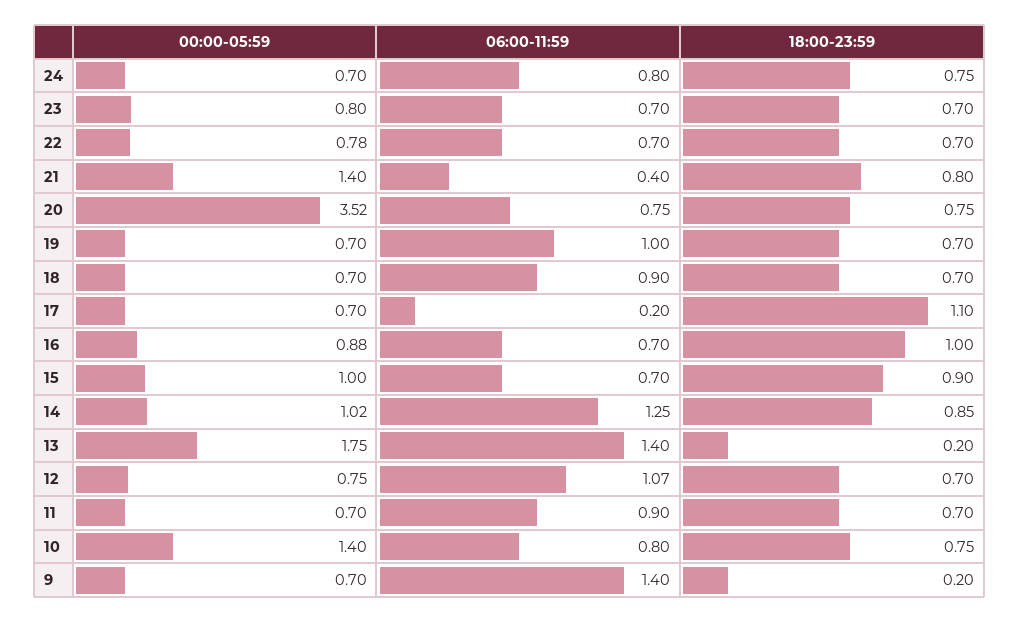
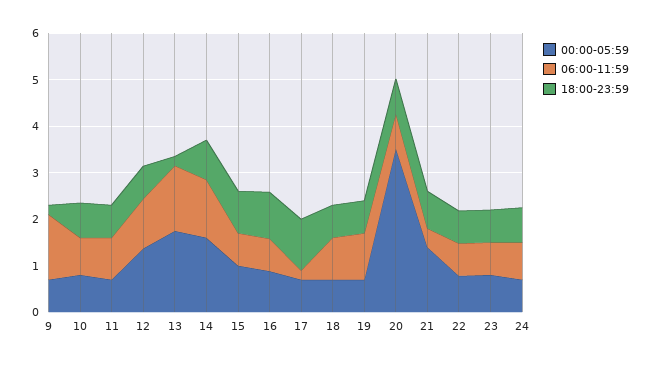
  {
    "00:00-05:59": {
      "24": 0.7,
      "23": 0.8,
      "22": 0.78,
      "21": 1.4,
      "20": 3.52,
      "19": 0.7,
      "18": 0.7,
      "17": 0.7,
      "16": 0.88,
      "15": 1,
-     "14": 1.02,
+     "14": 1.6,
      "13": 1.75,
-     "12": 0.75,
+     "12": 1.4,
      "11": 0.7,
-     "10": 1.4,
+     "10": 0.8,
      "9": 0.7
    },
    "06:00-11:59": {
      "24": 0.8,
      "23": 0.7,
      "22": 0.7,
      "21": 0.4,
      "20": 0.75,
      "19": 1,
      "18": 0.9,
      "17": 0.2,
      "16": 0.7,
      "15": 0.7,
      "14": 1.25,
      "13": 1.4,
      "12": 1.07,
      "11": 0.9,
      "10": 0.8,
      "9": 1.4
    },
    "18:00-23:59": {
      "24": 0.75,
      "23": 0.7,
      "22": 0.7,
      "21": 0.8,
      "20": 0.75,
      "19": 0.7,
      "18": 0.7,
      "17": 1.1,
      "16": 1,
      "15": 0.9,
      "14": 0.85,
      "13": 0.2,
      "12": 0.7,
      "11": 0.7,
      "10": 0.75,
      "9": 0.2
    }
  }

